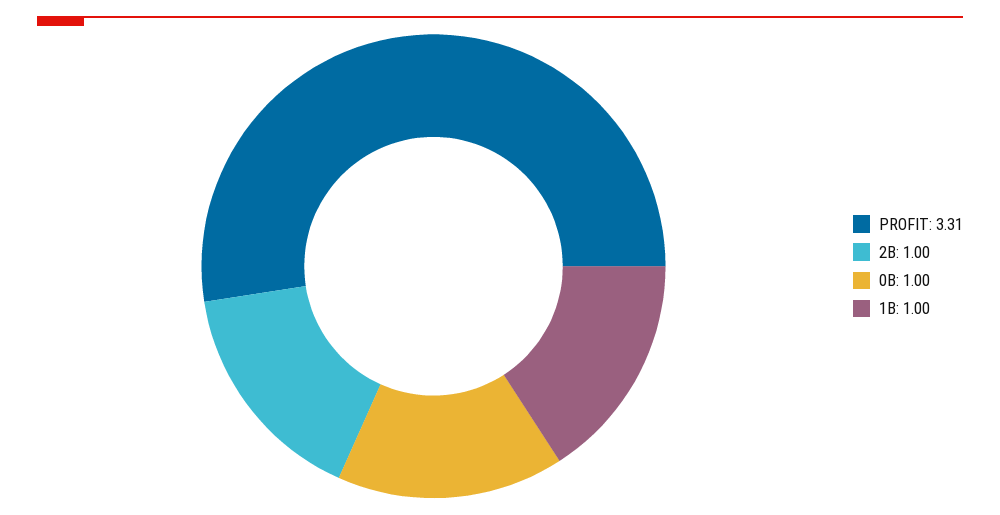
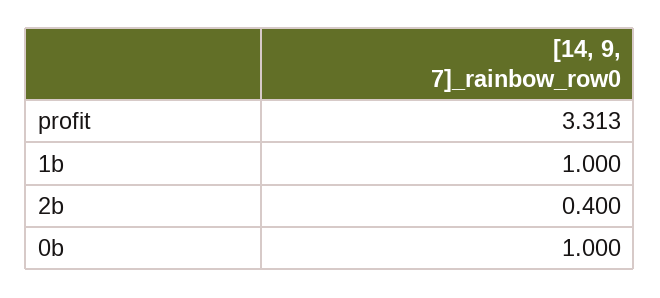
  {
    "PROFIT": 3.313,
-   "2B": 1,
+   "2B": 0.4,
    "0B": 1,
    "1B": 1
  }

